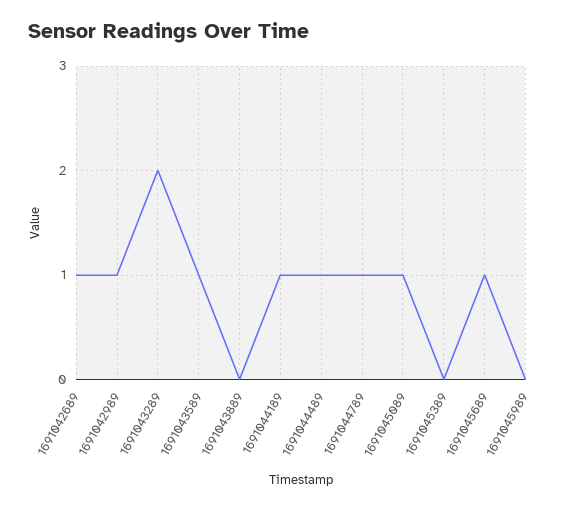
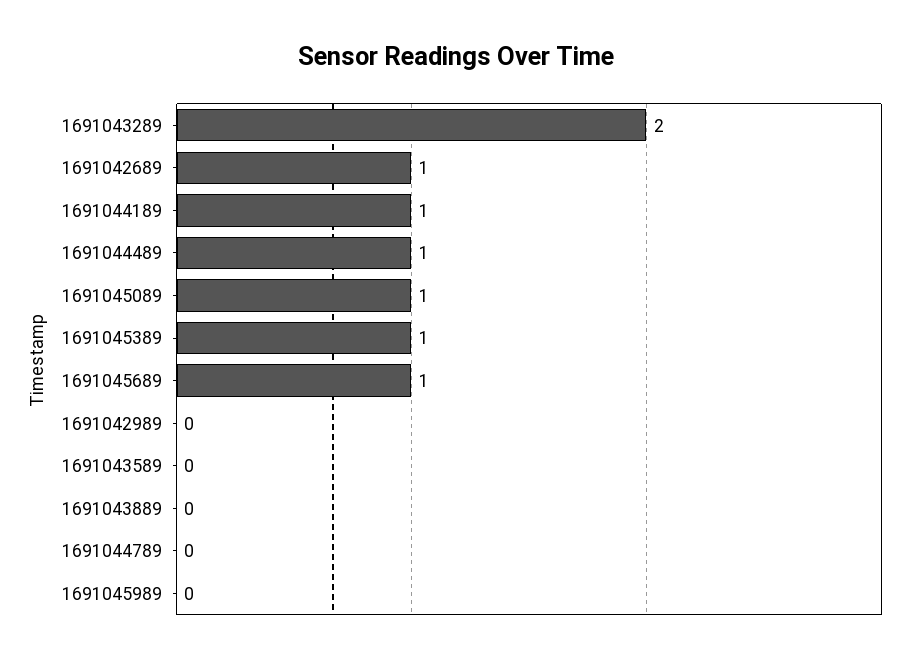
  {
    "1691042689": 1,
-   "1691042989": 1,
+   "1691042989": 0,
    "1691043289": 2,
-   "1691043589": 1,
+   "1691043589": 0,
    "1691043889": 0,
    "1691044189": 1,
    "1691044489": 1,
-   "1691044789": 1,
+   "1691044789": 0,
    "1691045089": 1,
-   "1691045389": 0,
+   "1691045389": 1,
    "1691045689": 1,
    "1691045989": 0
  }

